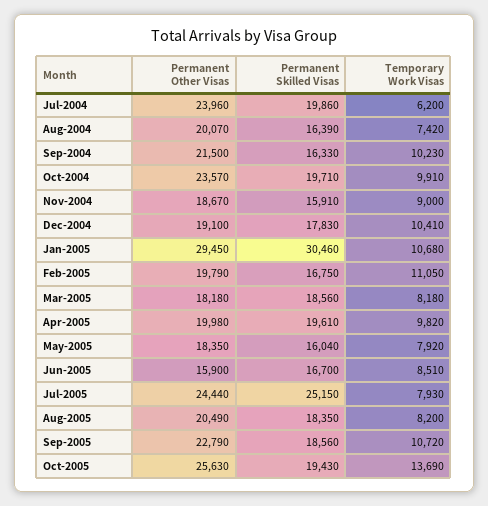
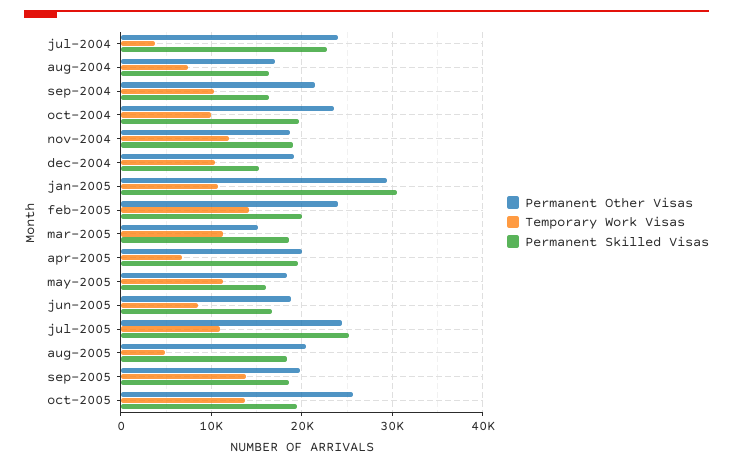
  {
    "Permanent Other Visas": {
      "Jul-2004": 23960,
-     "Aug-2004": 20070,
+     "Aug-2004": 17000,
      "Sep-2004": 21500,
      "Oct-2004": 23570,
      "Nov-2004": 18670,
      "Dec-2004": 19100,
      "Jan-2005": 29450,
-     "Feb-2005": 19790,
+     "Feb-2005": 24000,
-     "Mar-2005": 18180,
+     "Mar-2005": 15000,
      "Apr-2005": 19980,
      "May-2005": 18350,
-     "Jun-2005": 15900,
+     "Jun-2005": 19000,
      "Jul-2005": 24440,
      "Aug-2005": 20490,
-     "Sep-2005": 22790,
+     "Sep-2005": 20000,
      "Oct-2005": 25630
    },
    "Permanent Skilled Visas": {
-     "Jul-2004": 19860,
+     "Jul-2004": 23000,
      "Aug-2004": 16390,
      "Sep-2004": 16330,
      "Oct-2004": 19710,
-     "Nov-2004": 15910,
+     "Nov-2004": 19000,
-     "Dec-2004": 17830,
+     "Dec-2004": 15000,
      "Jan-2005": 30460,
-     "Feb-2005": 16750,
+     "Feb-2005": 20000,
      "Mar-2005": 18560,
      "Apr-2005": 19610,
      "May-2005": 16040,
      "Jun-2005": 16700,
      "Jul-2005": 25150,
      "Aug-2005": 18350,
      "Sep-2005": 18560,
      "Oct-2005": 19430
    },
    "Temporary Work Visas": {
-     "Jul-2004": 6200,
+     "Jul-2004": 4000,
      "Aug-2004": 7420,
      "Sep-2004": 10230,
      "Oct-2004": 9910,
-     "Nov-2004": 9000,
+     "Nov-2004": 12000,
      "Dec-2004": 10410,
      "Jan-2005": 10680,
-     "Feb-2005": 11050,
+     "Feb-2005": 14000,
-     "Mar-2005": 8180,
+     "Mar-2005": 11000,
-     "Apr-2005": 9820,
+     "Apr-2005": 7000,
-     "May-2005": 7920,
+     "May-2005": 11000,
      "Jun-2005": 8510,
-     "Jul-2005": 7930,
+     "Jul-2005": 11000,
-     "Aug-2005": 8200,
+     "Aug-2005": 5000,
-     "Sep-2005": 10720,
+     "Sep-2005": 14000,
      "Oct-2005": 13690
    }
  }

